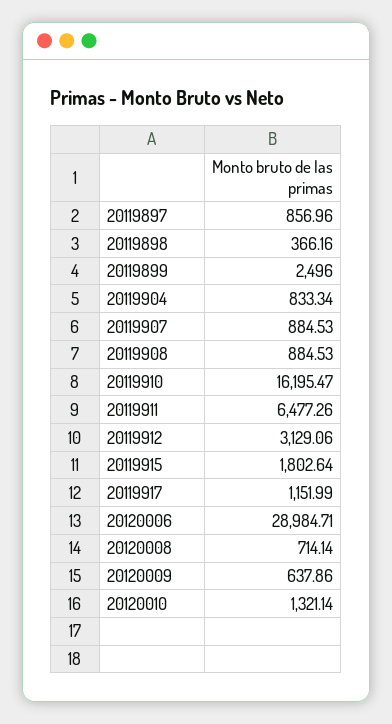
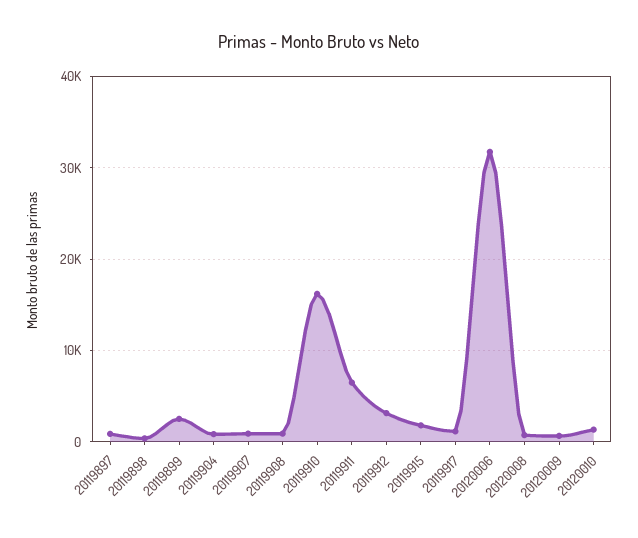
  {
    "20119897": 856.96,
    "20119898": 366.16,
    "20119899": 2496,
    "20119904": 833.34,
    "20119907": 884.53,
    "20119908": 884.53,
    "20119910": 16195.47,
    "20119911": 6477.26,
    "20119912": 3129.06,
    "20119915": 1802.64,
    "20119917": 1151.99,
-   "20120006": 28984.71,
+   "20120006": 32000,
    "20120008": 714.14,
    "20120009": 637.86,
    "20120010": 1321.14
  }

